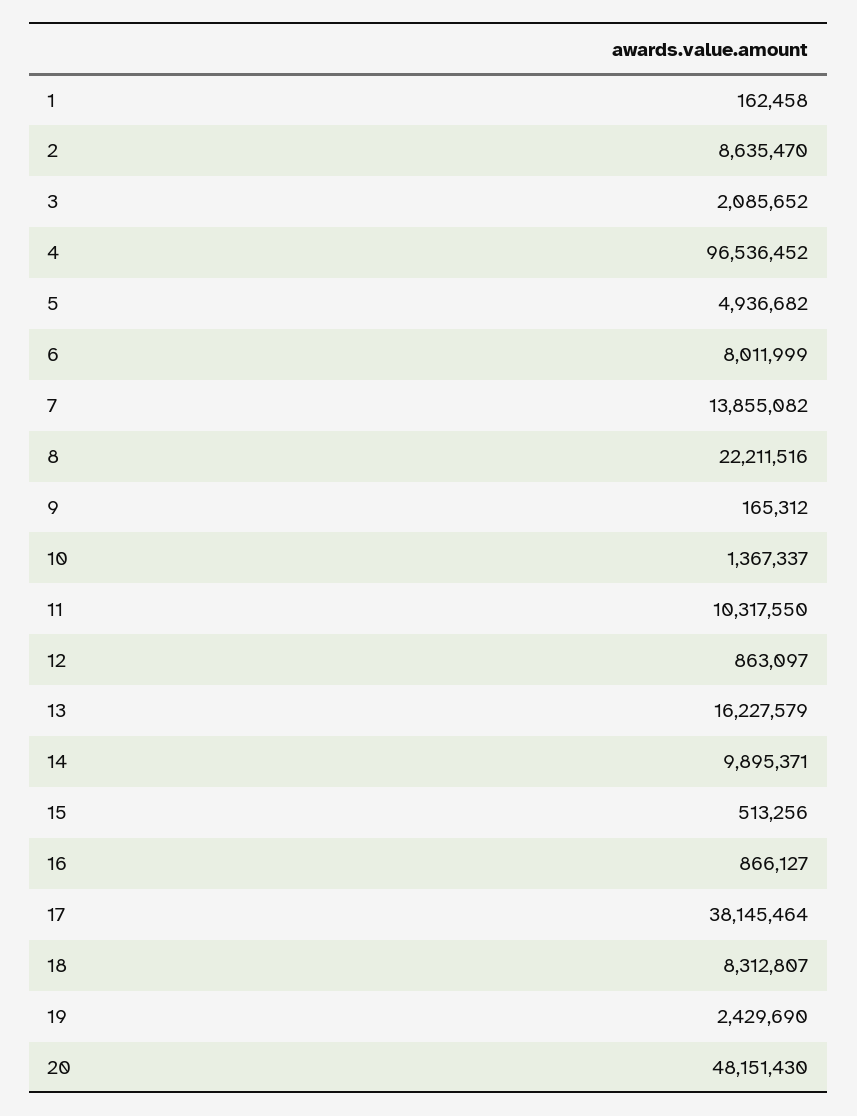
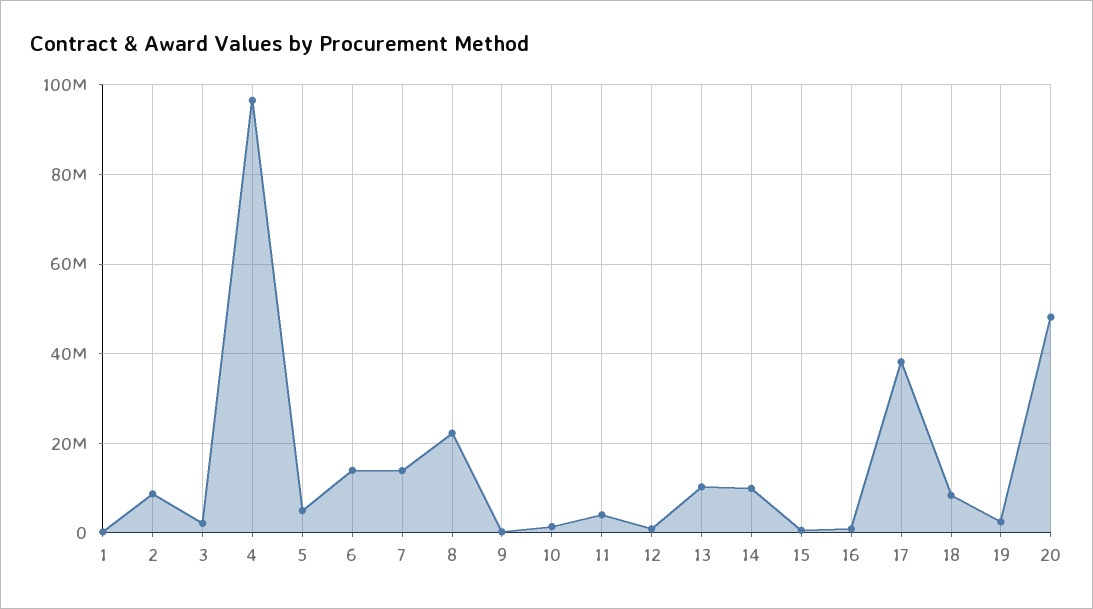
  {
    "1": 162458,
    "2": 8635470,
    "3": 2085652,
    "4": 96536452,
    "5": 4936682,
-   "6": 8011999,
+   "6": 14000000,
    "7": 13855082,
    "8": 22211516,
    "9": 165312,
    "10": 1367337,
-   "11": 10317550,
+   "11": 4000000,
    "12": 863097,
-   "13": 16227579,
+   "13": 10000000,
    "14": 9895371,
    "15": 513256,
    "16": 866127,
    "17": 38145464,
    "18": 8312807,
    "19": 2429690,
    "20": 48151430
  }

